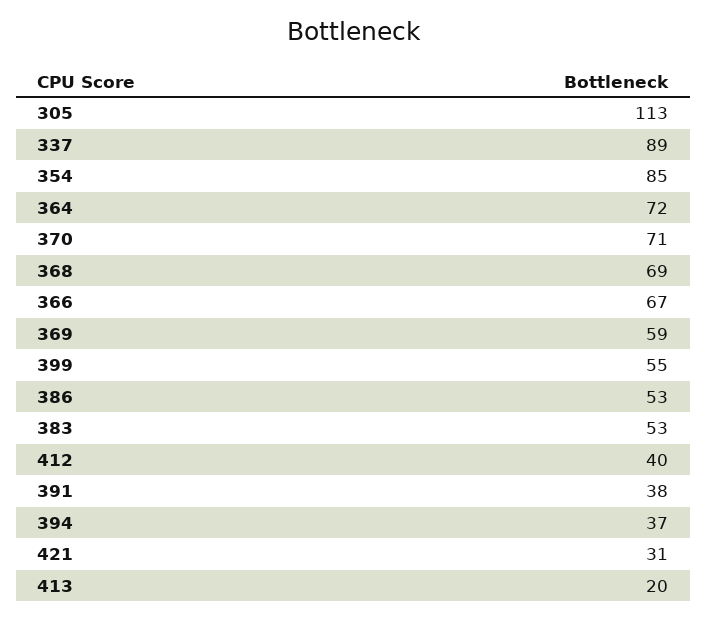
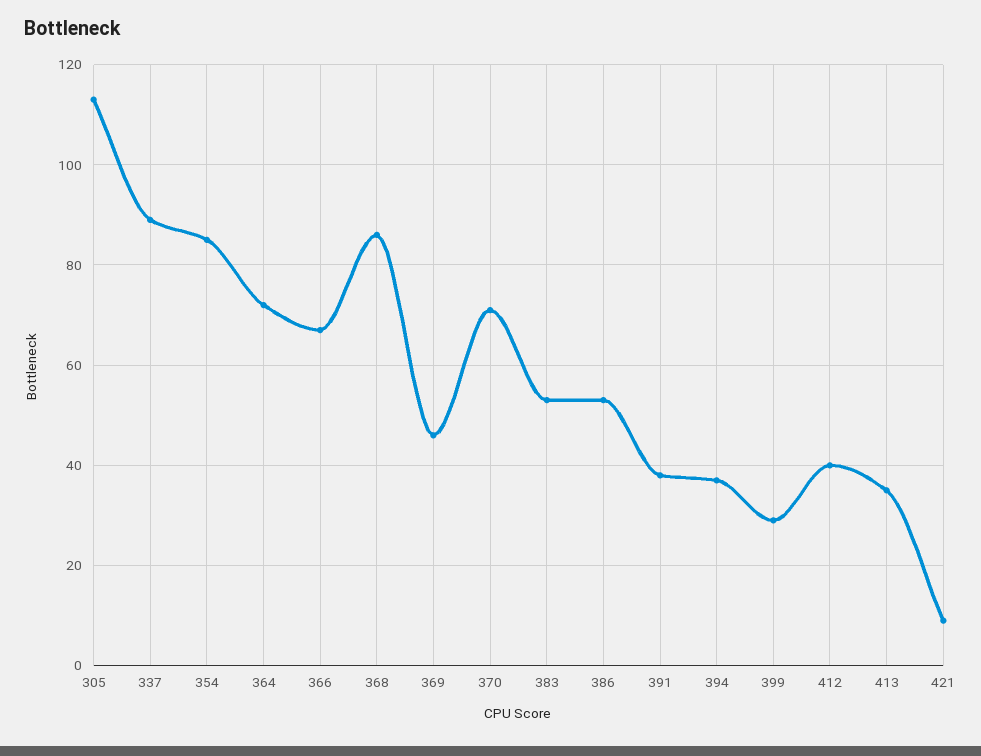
  {
    "305": 113,
    "337": 89,
    "354": 85,
    "364": 72,
    "370": 71,
-   "368": 69,
+   "368": 85,
    "366": 67,
-   "369": 59,
+   "369": 45,
-   "399": 55,
+   "399": 30,
    "386": 53,
    "383": 53,
    "412": 40,
    "391": 38,
    "394": 37,
-   "421": 31,
+   "421": 10,
-   "413": 20
+   "413": 35
  }

